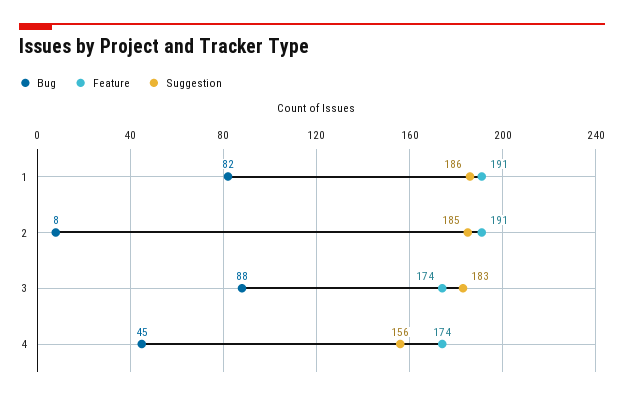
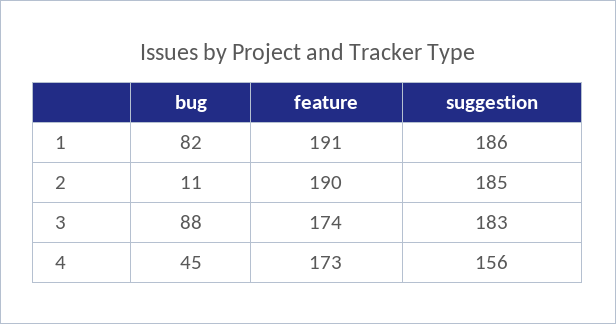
  {
    "Bug": {
      "1": 82,
-     "2": 8,
+     "2": 11,
      "3": 88,
      "4": 45
    },
    "Feature": {
      "1": 191,
-     "2": 191,
+     "2": 190,
      "3": 174,
-     "4": 174
+     "4": 173
    },
    "Suggestion": {
      "1": 186,
      "2": 185,
      "3": 183,
      "4": 156
    }
  }

